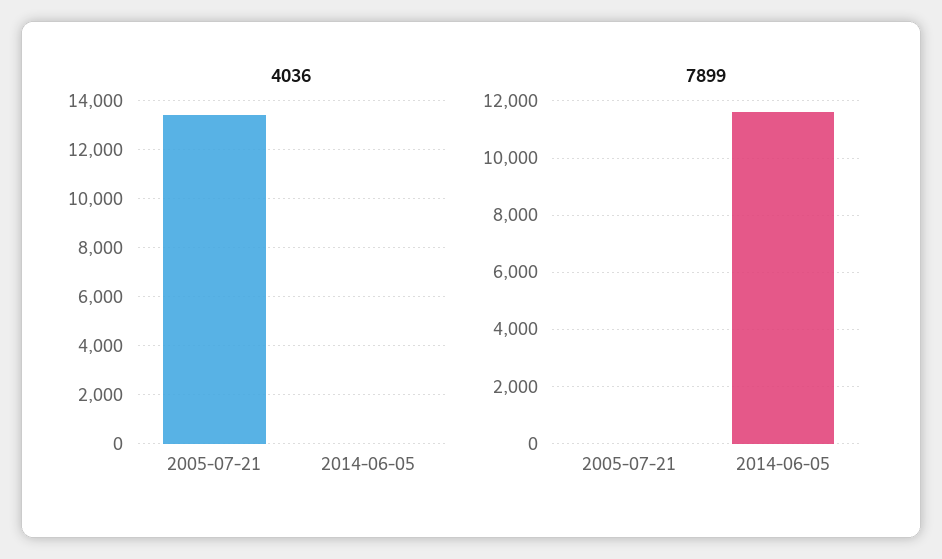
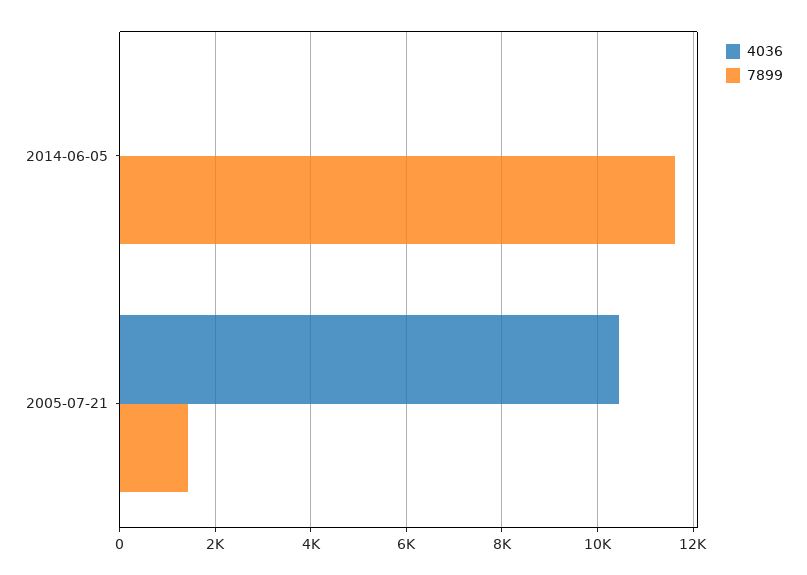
  {
    "4036": {
-     "2005-07-21": 13500,
+     "2005-07-21": 10400,
      "2014-06-05": 0
    },
    "7899": {
-     "2005-07-21": 0,
+     "2005-07-21": 1400,
      "2014-06-05": 11600
    }
  }

